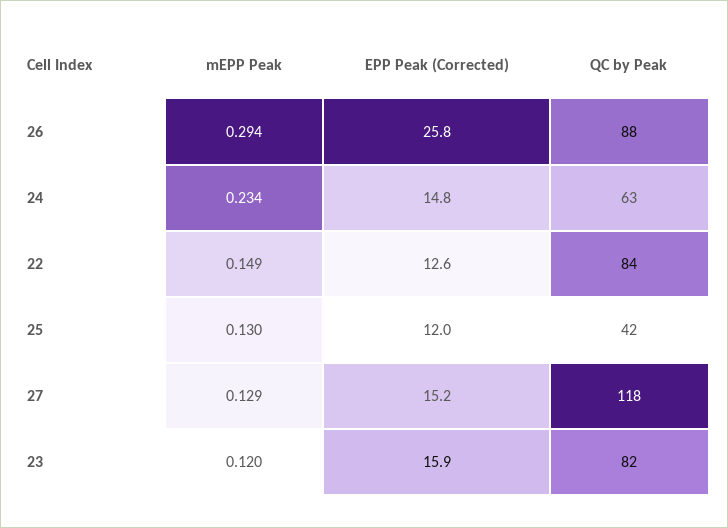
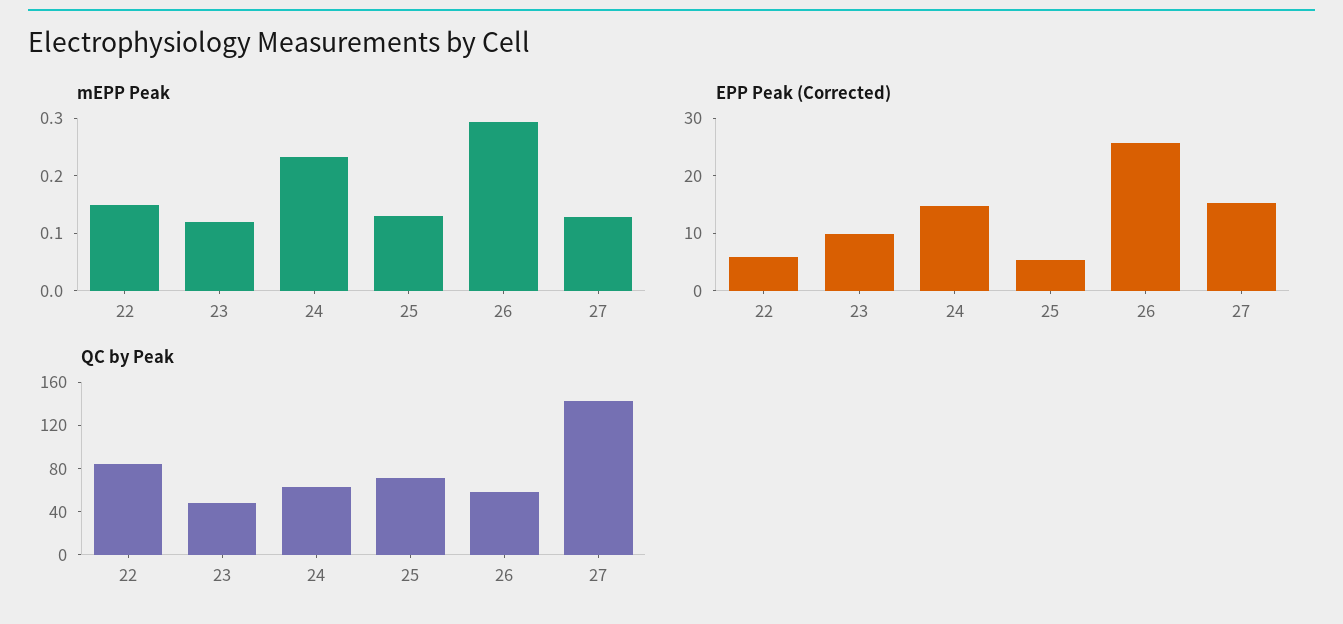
  {
    "mEPP Peak": {
      "26": 0.294,
      "24": 0.234,
      "22": 0.149,
      "25": 0.13,
      "27": 0.129,
      "23": 0.12
    },
    "EPP Peak (Corrected)": {
      "26": 25.8,
      "24": 14.8,
-     "22": 12.6,
+     "22": 6,
-     "25": 12,
+     "25": 6,
      "27": 15.2,
-     "23": 15.9
+     "23": 10
    },
    "QC by Peak": {
-     "26": 88,
+     "26": 60,
      "24": 63,
      "22": 84,
-     "25": 42,
+     "25": 70,
-     "27": 118,
+     "27": 140,
-     "23": 82
+     "23": 50
    }
  }

